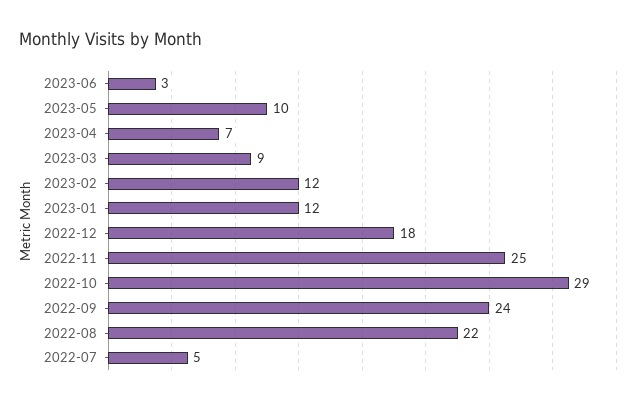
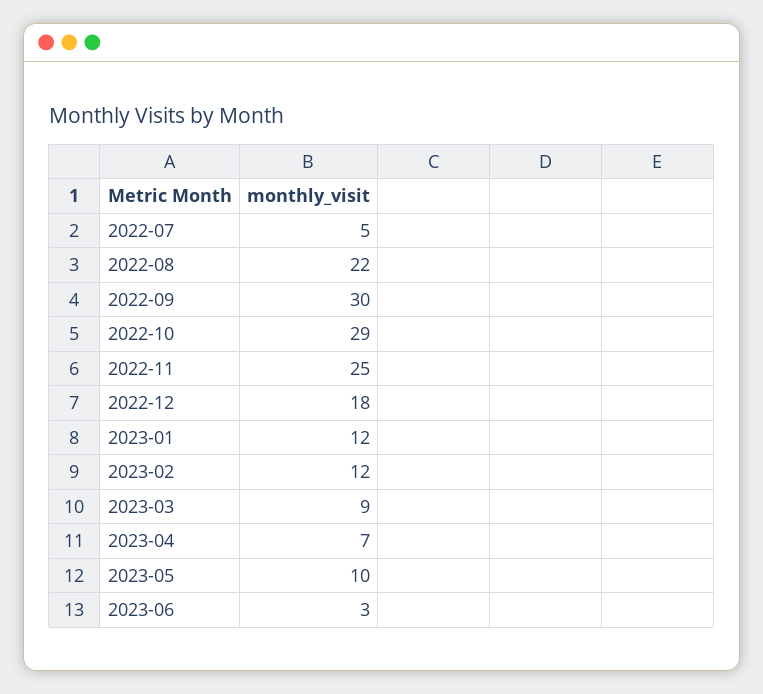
  {
    "2023-06": 3,
    "2023-05": 10,
    "2023-04": 7,
    "2023-03": 9,
    "2023-02": 12,
    "2023-01": 12,
    "2022-12": 18,
    "2022-11": 25,
    "2022-10": 29,
-   "2022-09": 24,
+   "2022-09": 30,
    "2022-08": 22,
    "2022-07": 5
  }

